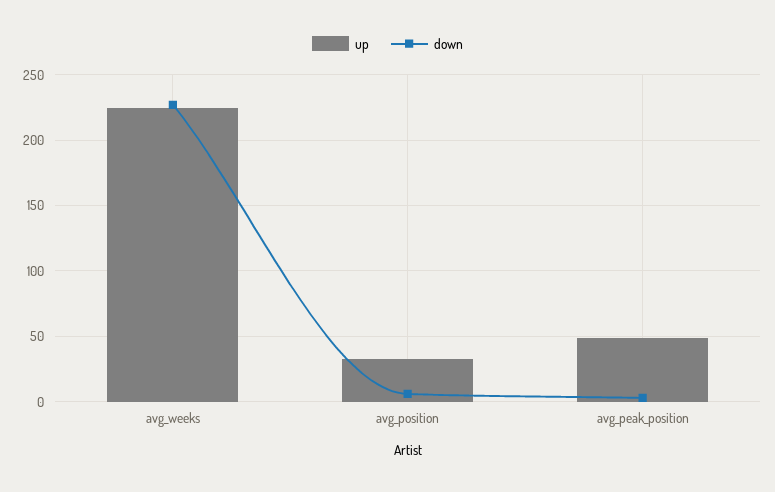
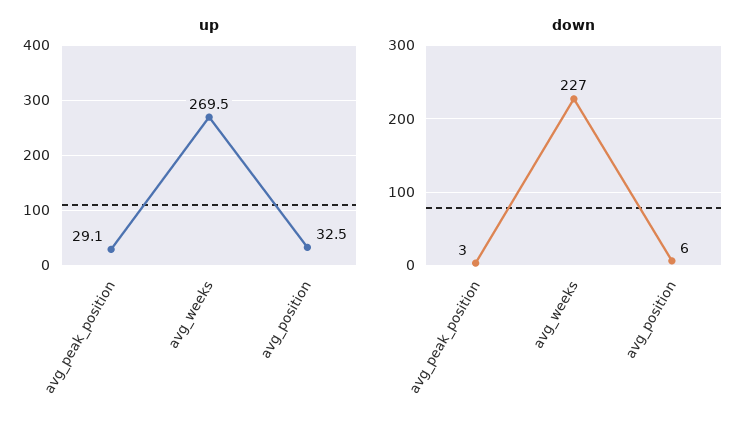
  {
    "up": {
-     "avg_weeks": 225,
+     "avg_weeks": 269.5,
      "avg_position": 32.5,
-     "avg_peak_position": 50
+     "avg_peak_position": 29.1
    },
    "down": {
      "avg_weeks": 227,
      "avg_position": 6,
      "avg_peak_position": 3
    }
  }

